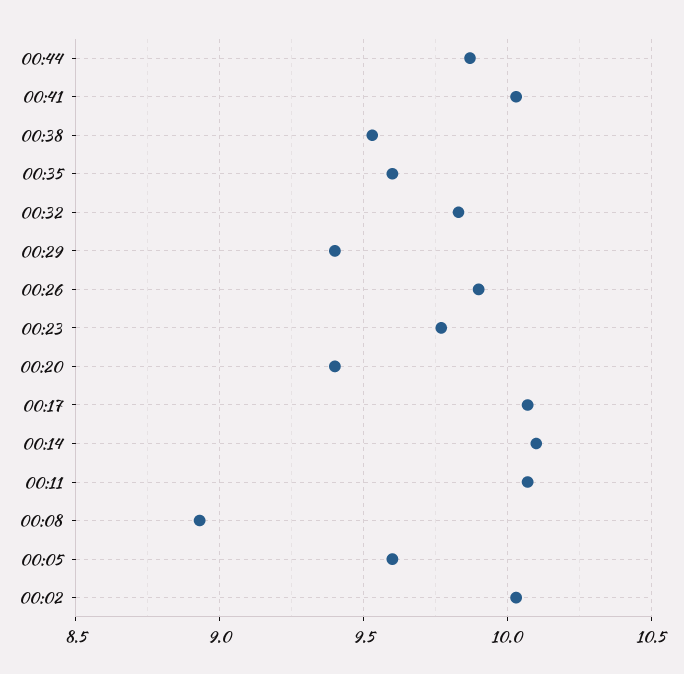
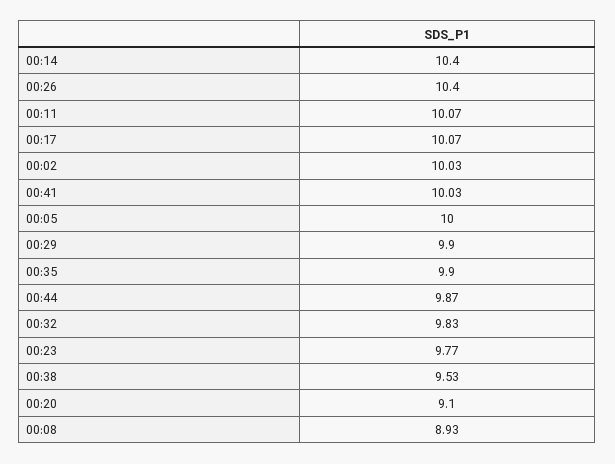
  {
    "00:44": 9.87,
    "00:41": 10.03,
    "00:38": 9.53,
-   "00:35": 9.6,
+   "00:35": 9.9,
    "00:32": 9.83,
-   "00:29": 9.4,
+   "00:29": 9.9,
-   "00:26": 9.9,
+   "00:26": 10.4,
    "00:23": 9.77,
-   "00:20": 9.4,
+   "00:20": 9.1,
    "00:17": 10.07,
-   "00:14": 10.1,
+   "00:14": 10.4,
    "00:11": 10.07,
    "00:08": 8.93,
-   "00:05": 9.6,
+   "00:05": 10,
    "00:02": 10.03
  }

